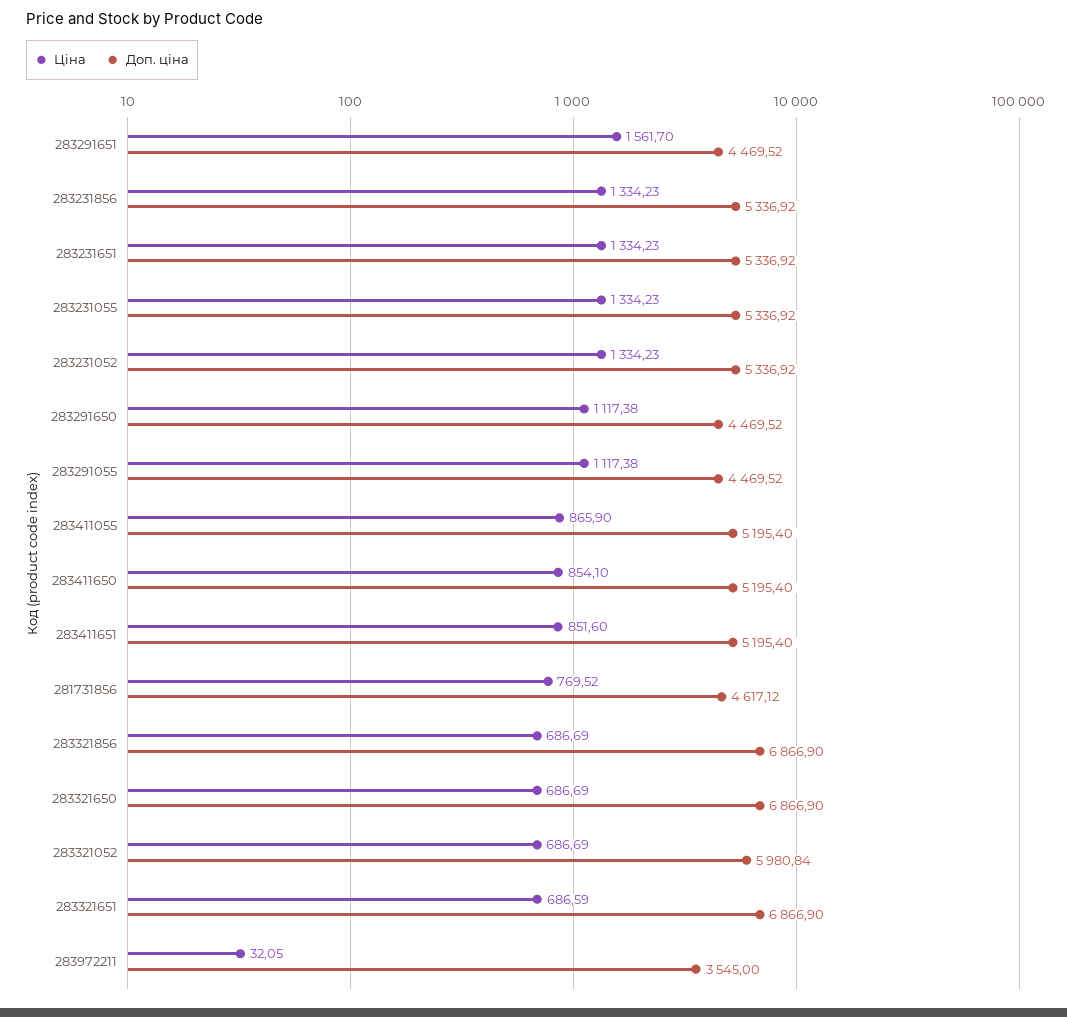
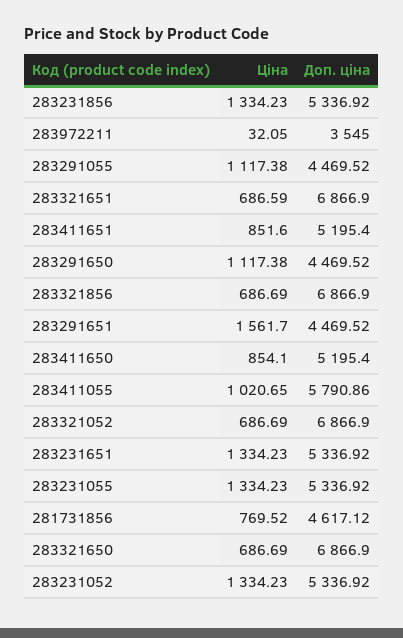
  {
    "Ціна": {
      "283291651": 1561.7,
      "283231856": 1334.23,
      "283231651": 1334.23,
      "283231055": 1334.23,
      "283231052": 1334.23,
      "283291650": 1117.38,
      "283291055": 1117.38,
-     "283411055": 865.9,
+     "283411055": 1020.65,
      "283411650": 854.1,
      "283411651": 851.6,
      "281731856": 769.52,
      "283321856": 686.69,
      "283321650": 686.69,
      "283321052": 686.69,
      "283321651": 686.59,
      "283972211": 32.05
    },
    "Доп. ціна": {
      "283291651": 4469.52,
      "283231856": 5336.92,
      "283231651": 5336.92,
      "283231055": 5336.92,
      "283231052": 5336.92,
      "283291650": 4469.52,
      "283291055": 4469.52,
-     "283411055": 5195.4,
+     "283411055": 5790.86,
      "283411650": 5195.4,
      "283411651": 5195.4,
      "281731856": 4617.12,
      "283321856": 6866.9,
      "283321650": 6866.9,
-     "283321052": 5980.84,
+     "283321052": 6866.9,
      "283321651": 6866.9,
      "283972211": 3545
    }
  }

